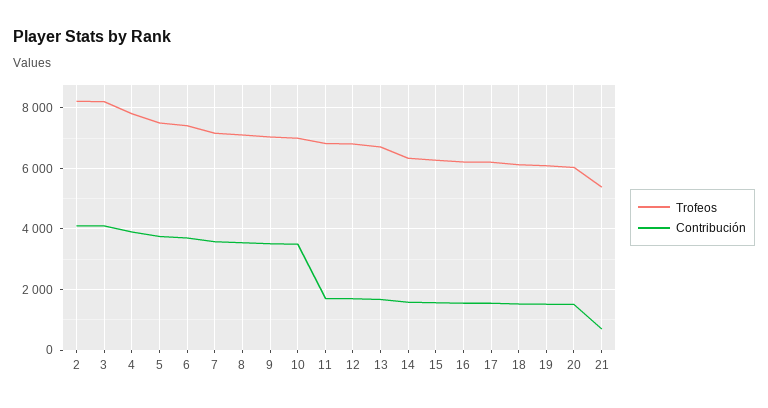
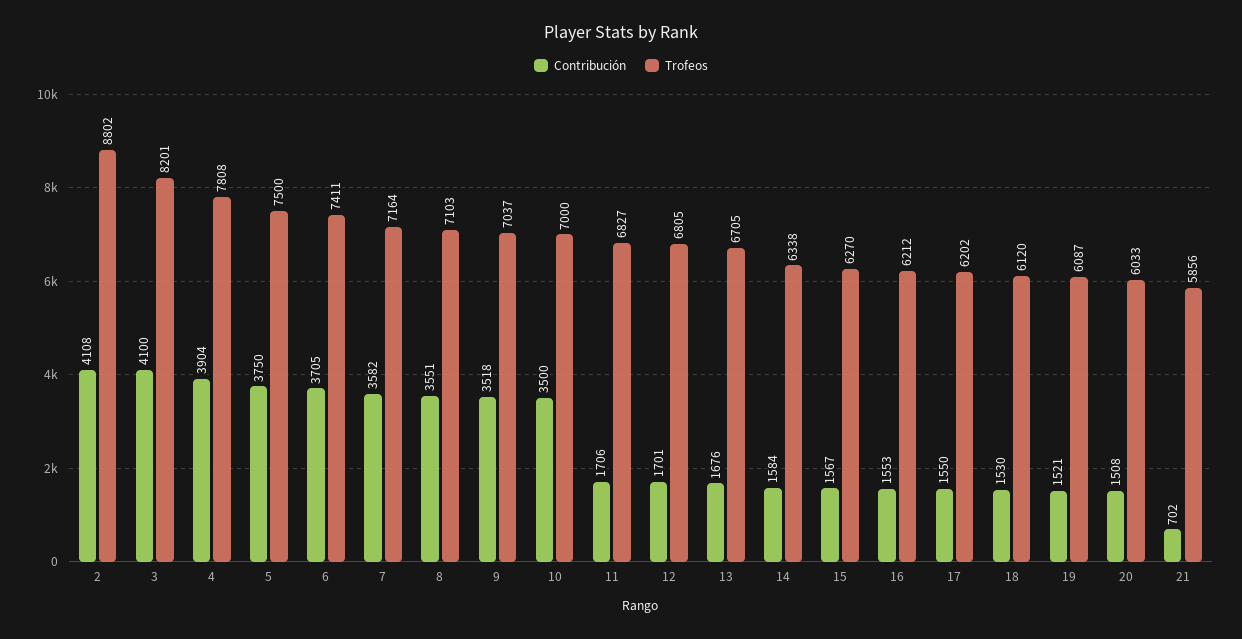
  {
    "Trofeos": {
-     "2": 8200,
+     "2": 8802,
      "3": 8201,
      "4": 7808,
      "5": 7500,
      "6": 7411,
      "7": 7164,
      "8": 7103,
      "9": 7037,
      "10": 7000,
      "11": 6827,
      "12": 6805,
      "13": 6705,
      "14": 6338,
      "15": 6270,
      "16": 6212,
      "17": 6202,
      "18": 6120,
      "19": 6087,
      "20": 6033,
-     "21": 5400
+     "21": 5856
    },
    "Contribución": {
      "2": 4108,
      "3": 4100,
      "4": 3904,
      "5": 3750,
      "6": 3705,
      "7": 3582,
      "8": 3551,
      "9": 3518,
      "10": 3500,
      "11": 1706,
      "12": 1701,
      "13": 1676,
      "14": 1584,
      "15": 1567,
      "16": 1553,
      "17": 1550,
      "18": 1530,
      "19": 1521,
      "20": 1508,
      "21": 702
    }
  }

